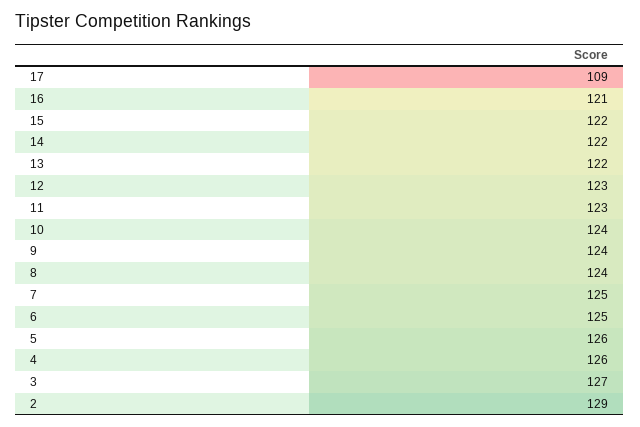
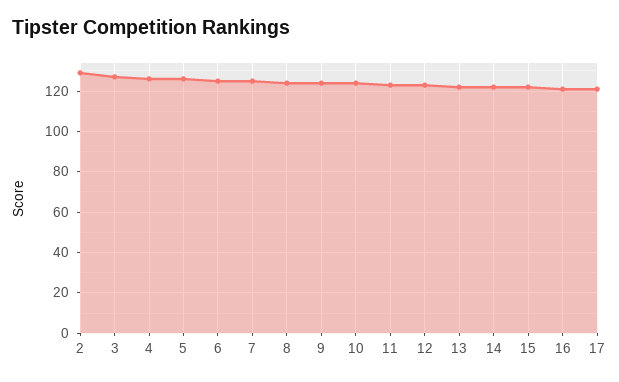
  {
-   "17": 109,
+   "17": 120,
    "16": 121,
    "15": 122,
    "14": 122,
    "13": 122,
    "12": 123,
    "11": 123,
    "10": 124,
    "9": 124,
    "8": 124,
    "7": 125,
    "6": 125,
    "5": 126,
    "4": 126,
    "3": 127,
    "2": 129
  }

